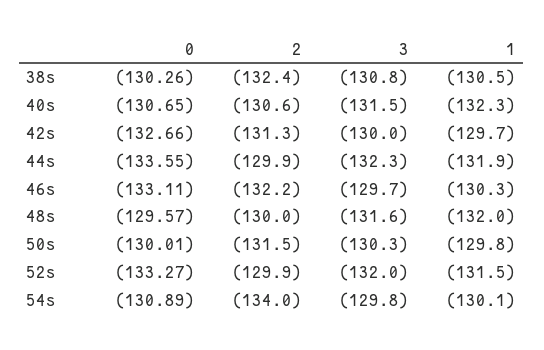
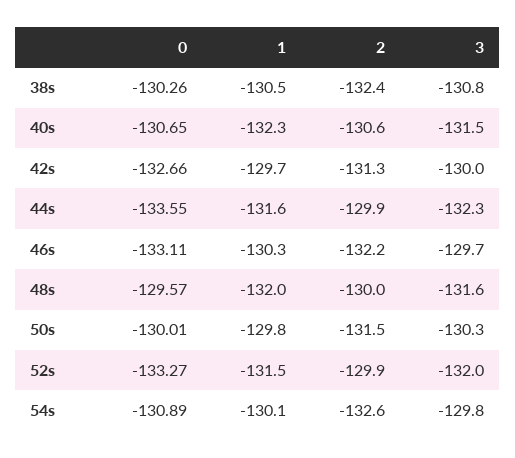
  {
    "0": {
      "38s": -130.26,
      "40s": -130.65,
      "42s": -132.66,
      "44s": -133.55,
      "46s": -133.11,
      "48s": -129.57,
      "50s": -130.01,
      "52s": -133.27,
      "54s": -130.89
    },
    "2": {
      "38s": -132.4,
      "40s": -130.6,
      "42s": -131.3,
      "44s": -129.9,
      "46s": -132.2,
      "48s": -130,
      "50s": -131.5,
      "52s": -129.9,
-     "54s": -134
+     "54s": -132.6
    },
    "3": {
      "38s": -130.8,
      "40s": -131.5,
      "42s": -130,
      "44s": -132.3,
      "46s": -129.7,
      "48s": -131.6,
      "50s": -130.3,
      "52s": -132,
      "54s": -129.8
    },
    "1": {
      "38s": -130.5,
      "40s": -132.3,
      "42s": -129.7,
-     "44s": -131.9,
+     "44s": -131.6,
      "46s": -130.3,
      "48s": -132,
      "50s": -129.8,
      "52s": -131.5,
      "54s": -130.1
    }
  }

